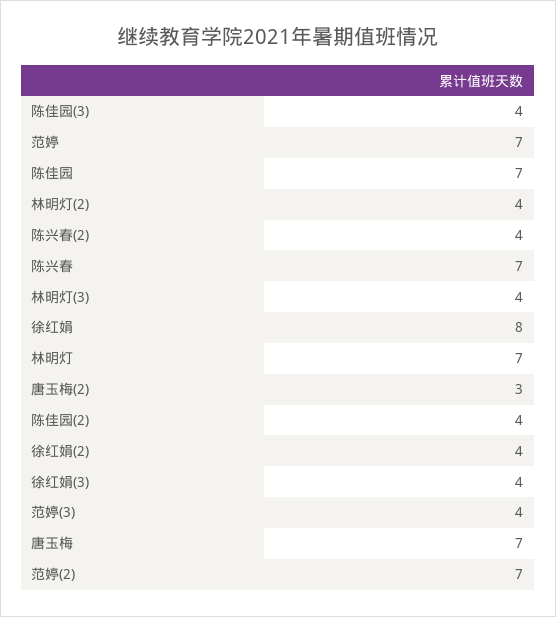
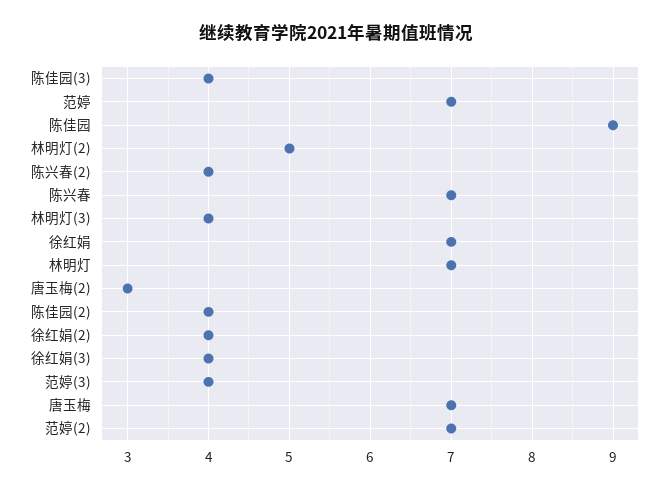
  {
    "陈佳园(3)": 4,
    "范婷": 7,
-   "陈佳园": 7,
+   "陈佳园": 9,
-   "林明灯(2)": 4,
+   "林明灯(2)": 5,
    "陈兴春(2)": 4,
    "陈兴春": 7,
    "林明灯(3)": 4,
-   "徐红娟": 8,
+   "徐红娟": 7,
    "林明灯": 7,
    "唐玉梅(2)": 3,
    "陈佳园(2)": 4,
    "徐红娟(2)": 4,
    "徐红娟(3)": 4,
    "范婷(3)": 4,
    "唐玉梅": 7,
    "范婷(2)": 7
  }

